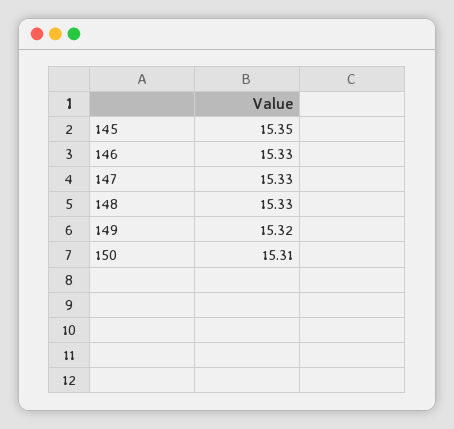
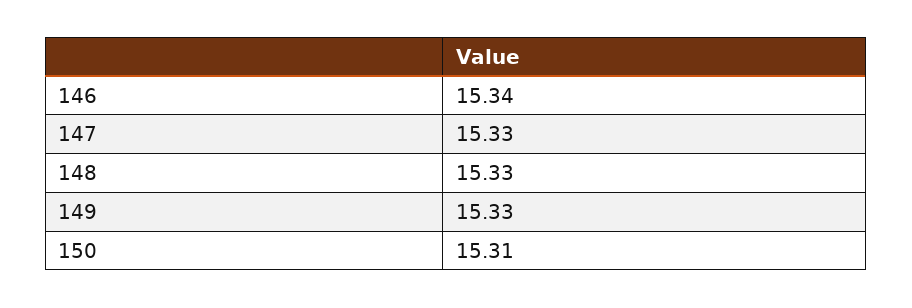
  {
-   "145": 15.35,
-   "146": 15.33,
+   "146": 15.34,
    "147": 15.33,
    "148": 15.33,
-   "149": 15.32,
+   "149": 15.33,
    "150": 15.31
  }

